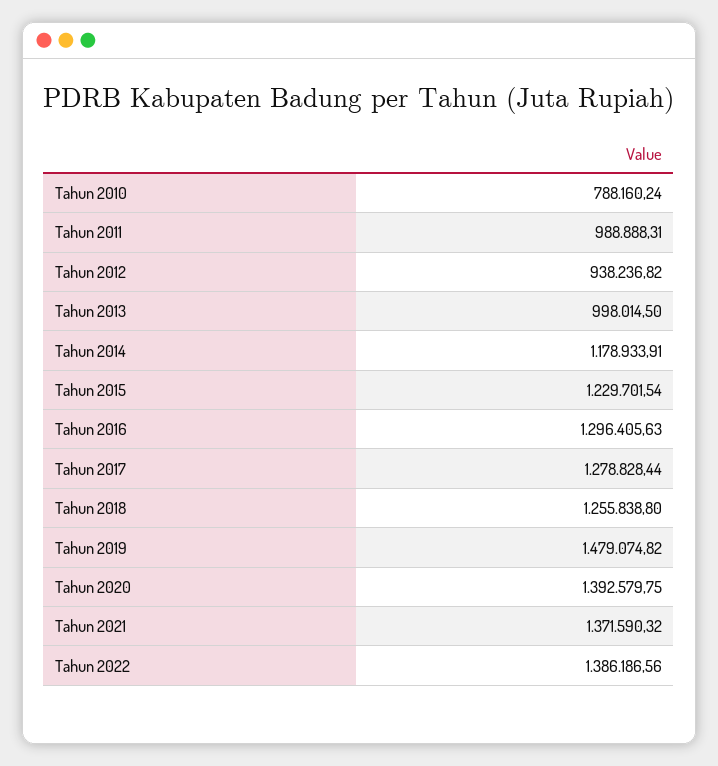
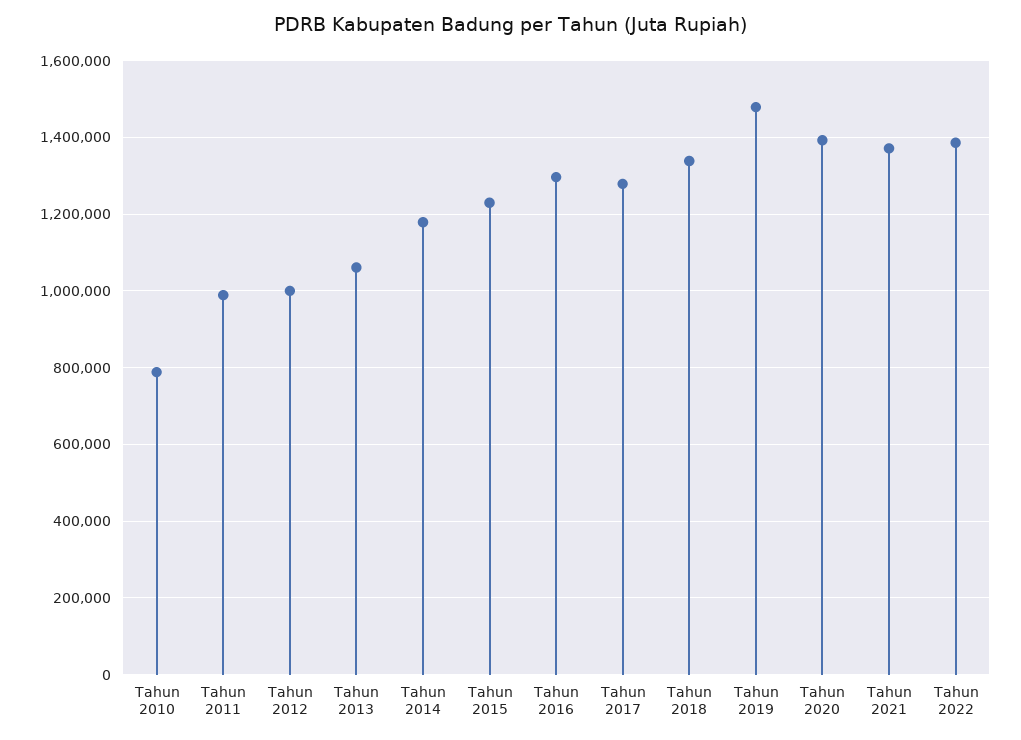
  {
    "Tahun 2010": 788160.24,
    "Tahun 2011": 988888.31,
-   "Tahun 2012": 938236.82,
+   "Tahun 2012": 1000000,
-   "Tahun 2013": 998014.5,
+   "Tahun 2013": 1060000,
    "Tahun 2014": 1178933.91,
    "Tahun 2015": 1229701.54,
    "Tahun 2016": 1296405.63,
    "Tahun 2017": 1278828.44,
-   "Tahun 2018": 1255838.8,
+   "Tahun 2018": 1340000,
    "Tahun 2019": 1479074.82,
    "Tahun 2020": 1392579.75,
    "Tahun 2021": 1371590.32,
    "Tahun 2022": 1386186.56
  }

